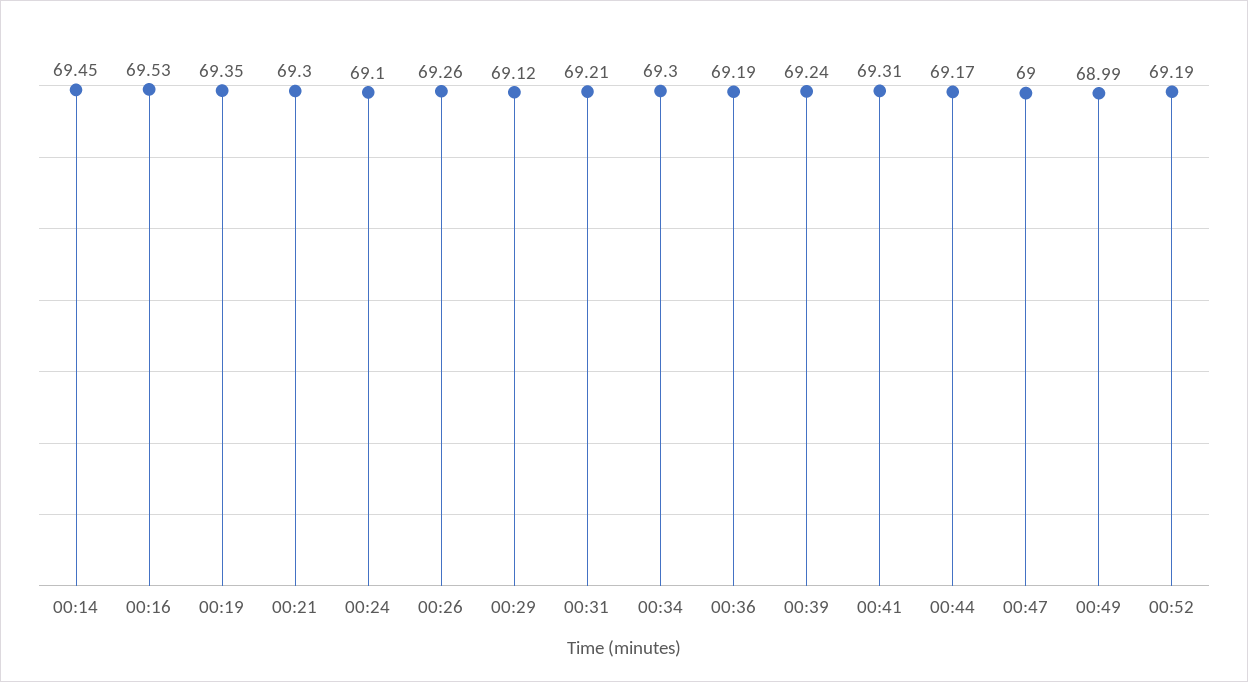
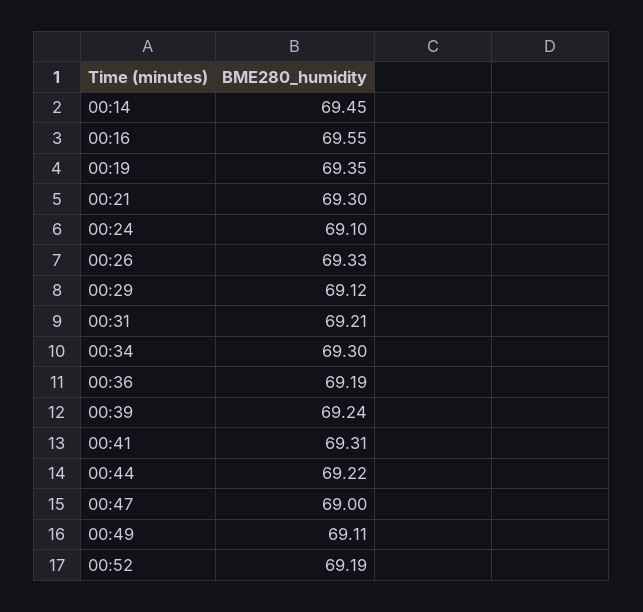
  {
    "00:14": 69.45,
-   "00:16": 69.53,
+   "00:16": 69.55,
    "00:19": 69.35,
    "00:21": 69.3,
    "00:24": 69.1,
-   "00:26": 69.26,
+   "00:26": 69.33,
    "00:29": 69.12,
    "00:31": 69.21,
    "00:34": 69.3,
    "00:36": 69.19,
    "00:39": 69.24,
    "00:41": 69.31,
-   "00:44": 69.17,
+   "00:44": 69.22,
    "00:47": 69,
-   "00:49": 68.99,
+   "00:49": 69.11,
    "00:52": 69.19
  }

